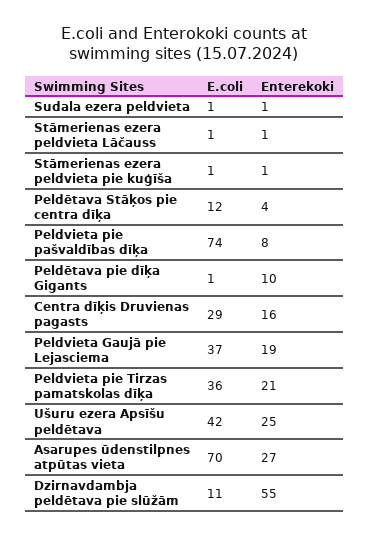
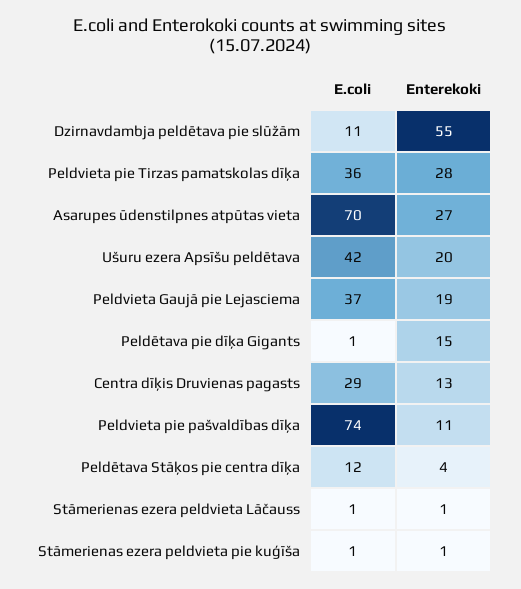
  {
    "E.coli": {
-     "Sudala ezera peldvieta": 1,
      "Stāmerienas ezera peldvieta Lāčauss": 1,
      "Stāmerienas ezera peldvieta pie kuģīša": 1,
      "Peldētava Stāķos pie centra dīķa": 12,
      "Peldvieta pie pašvaldības dīķa": 74,
      "Peldētava pie dīķa Gigants": 1,
      "Centra dīķis Druvienas pagasts": 29,
      "Peldvieta Gaujā pie Lejasciema": 37,
      "Peldvieta pie Tirzas pamatskolas dīķa": 36,
      "Ušuru ezera Apsīšu peldētava": 42,
      "Asarupes ūdenstilpnes atpūtas vieta": 70,
      "Dzirnavdambja peldētava pie slūžām": 11
    },
    "Enterekoki": {
-     "Sudala ezera peldvieta": 1,
      "Stāmerienas ezera peldvieta Lāčauss": 1,
      "Stāmerienas ezera peldvieta pie kuģīša": 1,
      "Peldētava Stāķos pie centra dīķa": 4,
-     "Peldvieta pie pašvaldības dīķa": 8,
+     "Peldvieta pie pašvaldības dīķa": 11,
-     "Peldētava pie dīķa Gigants": 10,
+     "Peldētava pie dīķa Gigants": 15,
-     "Centra dīķis Druvienas pagasts": 16,
+     "Centra dīķis Druvienas pagasts": 13,
      "Peldvieta Gaujā pie Lejasciema": 19,
-     "Peldvieta pie Tirzas pamatskolas dīķa": 21,
+     "Peldvieta pie Tirzas pamatskolas dīķa": 28,
-     "Ušuru ezera Apsīšu peldētava": 25,
+     "Ušuru ezera Apsīšu peldētava": 20,
      "Asarupes ūdenstilpnes atpūtas vieta": 27,
      "Dzirnavdambja peldētava pie slūžām": 55
    }
  }

